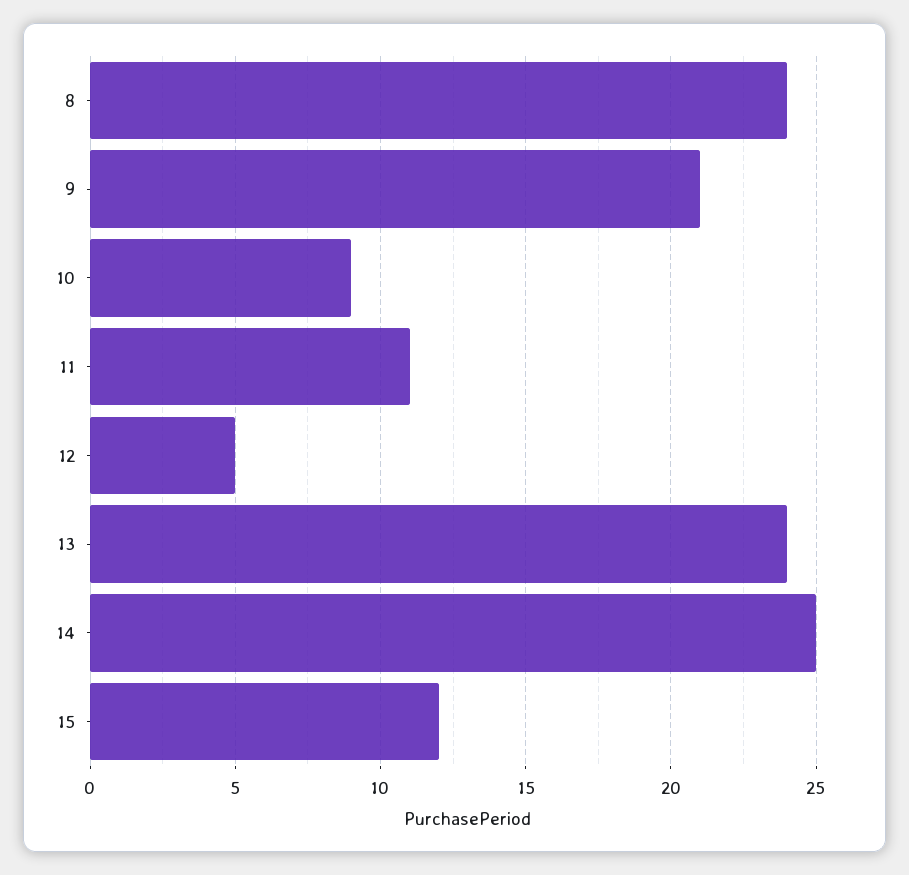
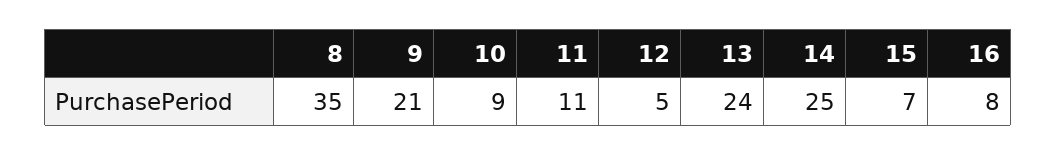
  {
-   "8": 24,
+   "8": 35,
    "9": 21,
    "10": 9,
    "11": 11,
    "12": 5,
    "13": 24,
    "14": 25,
-   "15": 12
+   "15": 7,
+   "16": 8
  }

